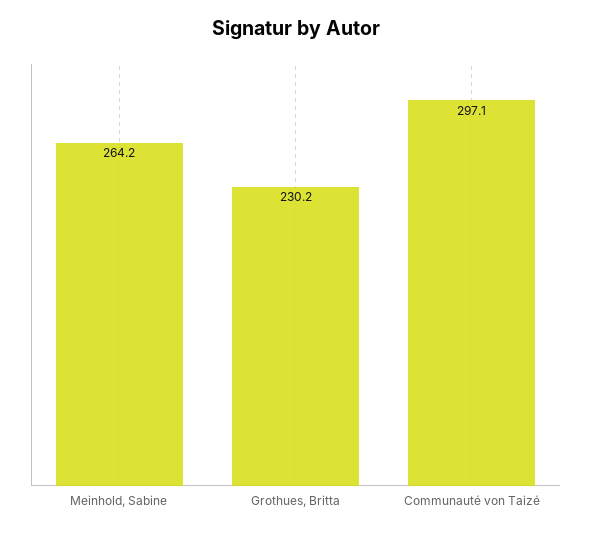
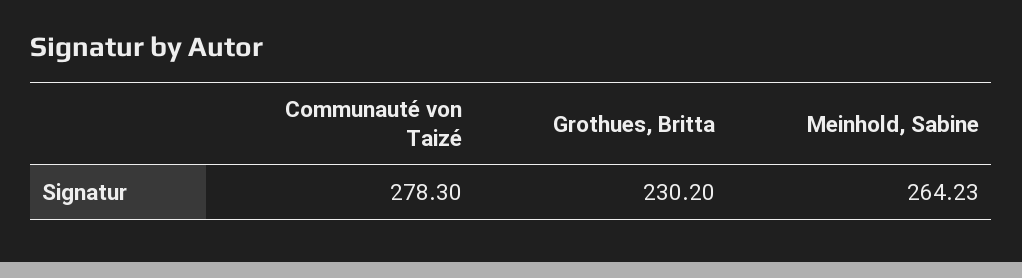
  {
    "Meinhold, Sabine": 264.23,
    "Grothues, Britta": 230.2,
-   "Communauté von Taizé": 297.1
+   "Communauté von Taizé": 278.3
  }

